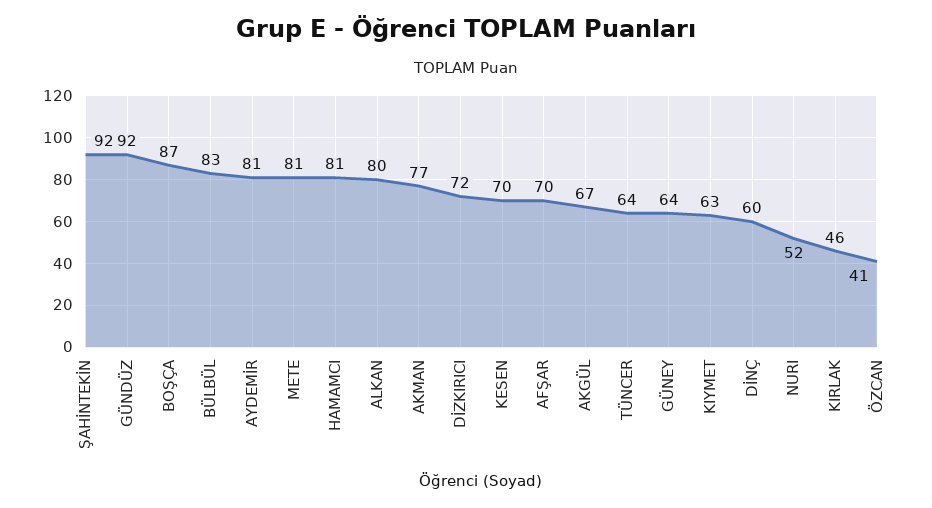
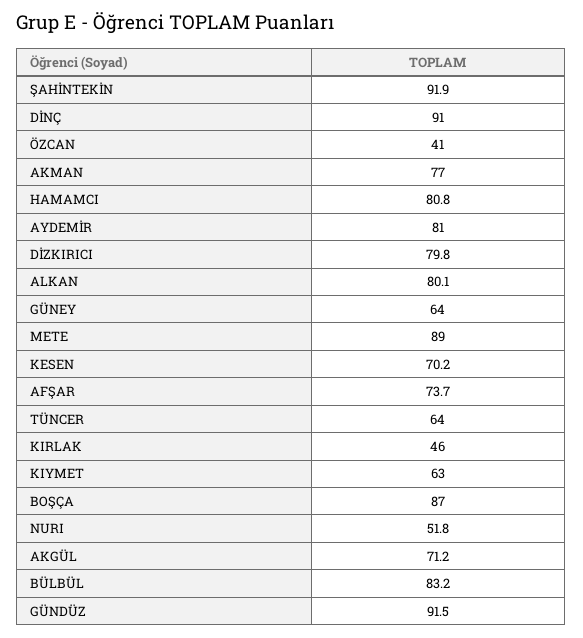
  {
    "ŞAHİNTEKİN": 91.9,
    "GÜNDÜZ": 91.5,
    "BOŞÇA": 87,
    "BÜLBÜL": 83.2,
    "AYDEMİR": 81,
-   "METE": 81,
+   "METE": 89,
    "HAMAMCI": 80.8,
    "ALKAN": 80.1,
    "AKMAN": 77,
-   "DİZKIRICI": 72,
+   "DİZKIRICI": 79.8,
    "KESEN": 70.2,
-   "AFŞAR": 70,
+   "AFŞAR": 73.7,
-   "AKGÜL": 67,
+   "AKGÜL": 71.2,
    "TÜNCER": 64,
    "GÜNEY": 64,
    "KIYMET": 63,
-   "DİNÇ": 60,
+   "DİNÇ": 91,
    "NURI": 51.8,
    "KIRLAK": 46,
    "ÖZCAN": 41
  }

